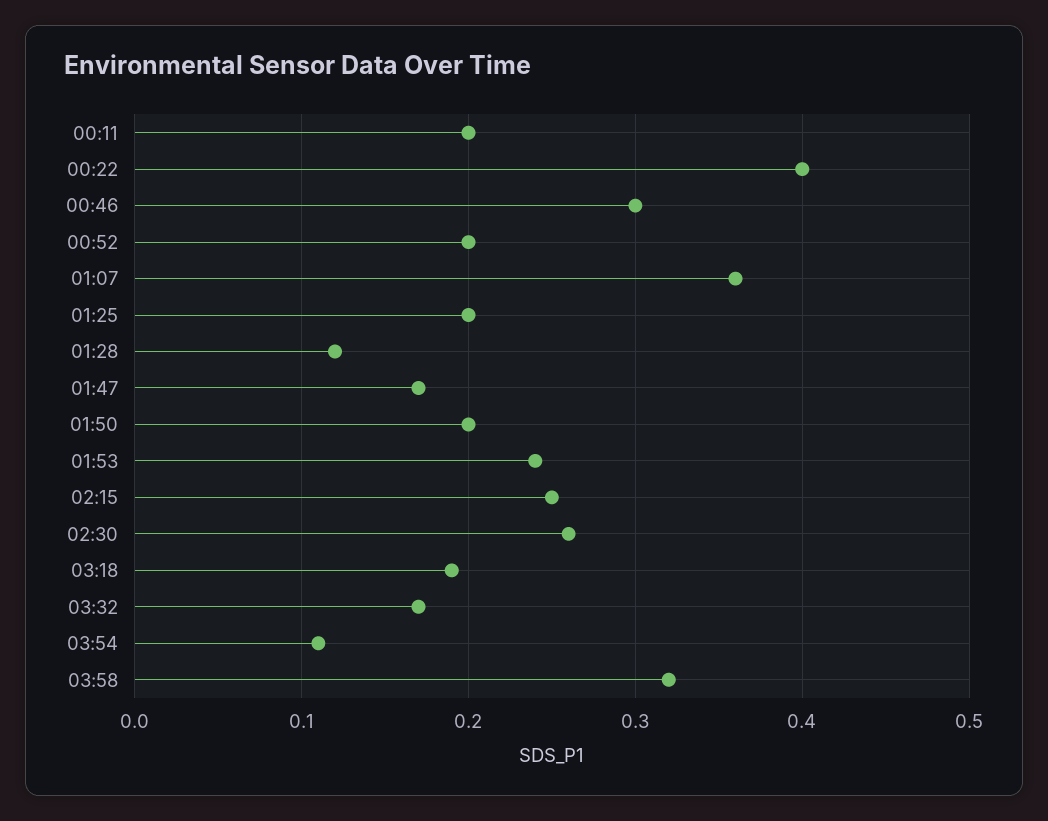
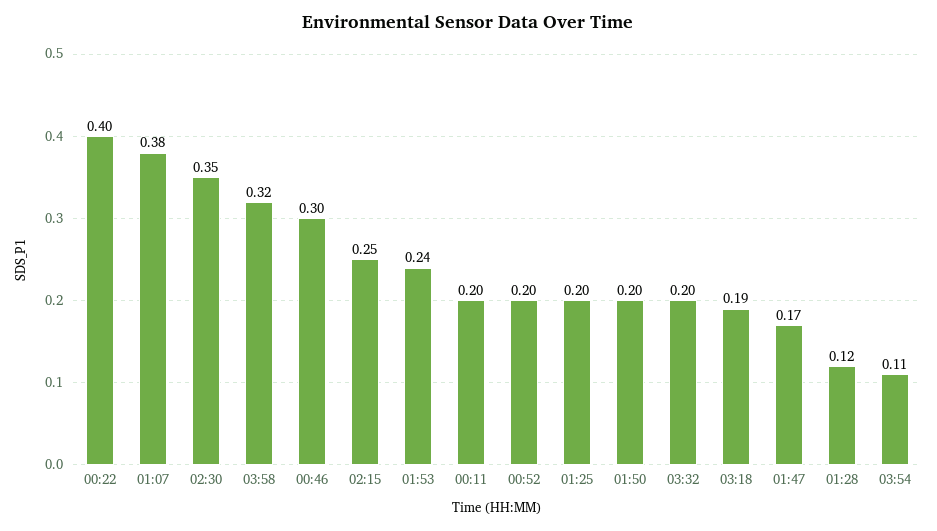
  {
    "00:11": 0.2,
    "00:22": 0.4,
    "00:46": 0.3,
    "00:52": 0.2,
-   "01:07": 0.36,
+   "01:07": 0.38,
    "01:25": 0.2,
    "01:28": 0.12,
    "01:47": 0.17,
    "01:50": 0.2,
    "01:53": 0.24,
    "02:15": 0.25,
-   "02:30": 0.26,
+   "02:30": 0.35,
    "03:18": 0.19,
-   "03:32": 0.17,
+   "03:32": 0.2,
    "03:54": 0.11,
    "03:58": 0.32
  }

